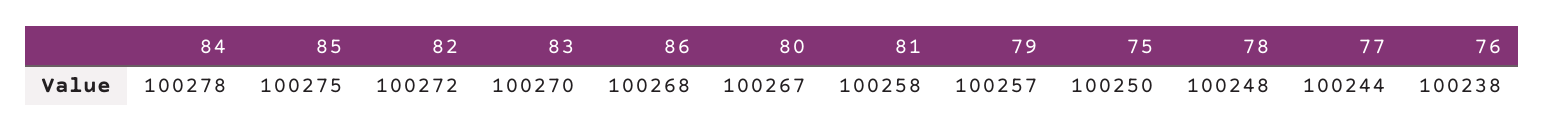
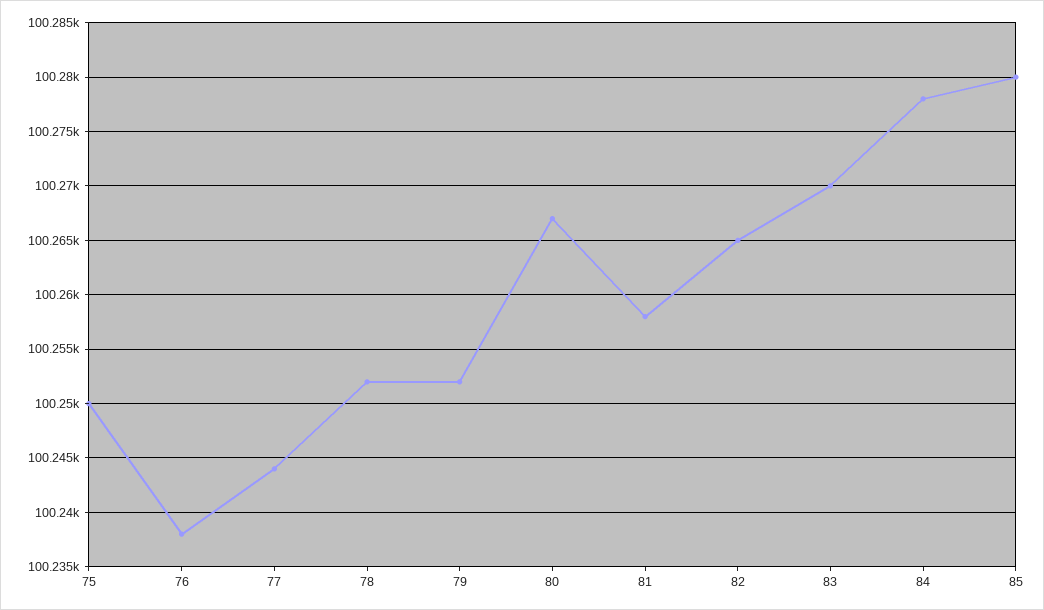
  {
    "84": 100278,
-   "85": 100275,
+   "85": 100280,
-   "82": 100272,
+   "82": 100265,
    "83": 100270,
-   "86": 100268,
    "80": 100267,
    "81": 100258,
-   "79": 100257,
+   "79": 100252,
    "75": 100250,
-   "78": 100248,
+   "78": 100252,
    "77": 100244,
    "76": 100238
  }

